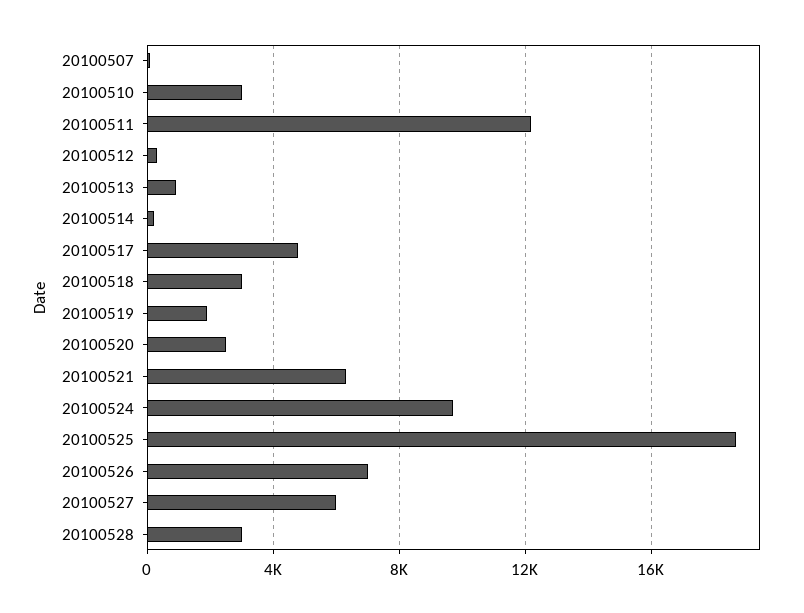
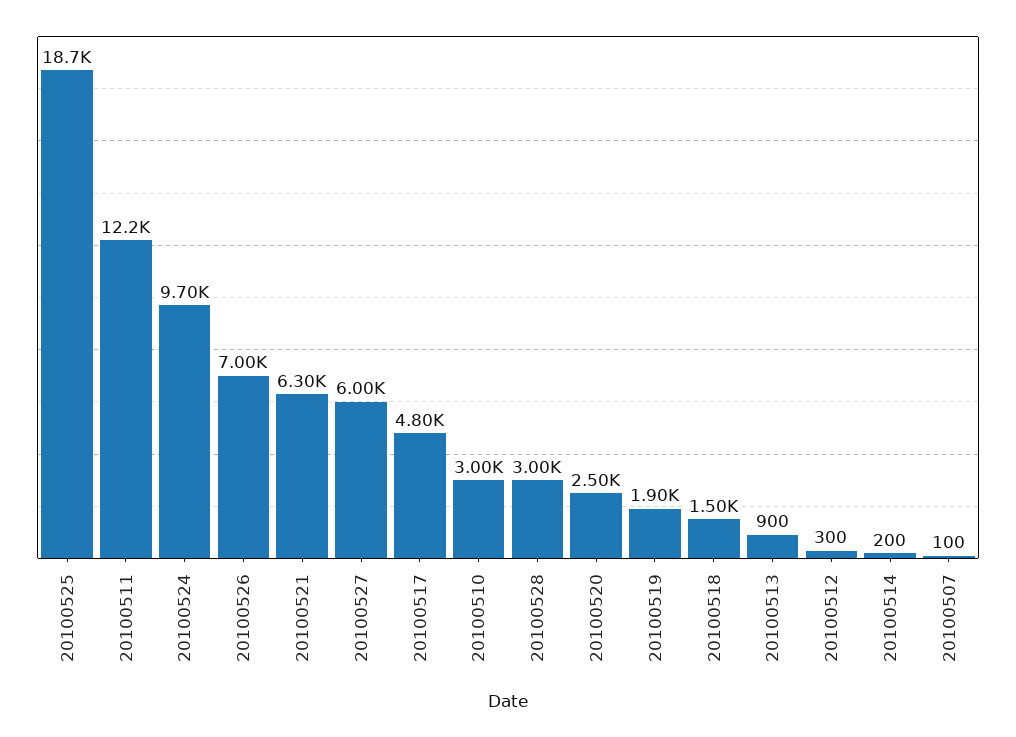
  {
    "20100507": 100,
    "20100510": 3000,
    "20100511": 12200,
    "20100512": 300,
    "20100513": 900,
    "20100514": 200,
    "20100517": 4800,
-   "20100518": 3000,
+   "20100518": 1500,
    "20100519": 1900,
    "20100520": 2500,
    "20100521": 6300,
    "20100524": 9700,
    "20100525": 18700,
    "20100526": 7000,
    "20100527": 6000,
    "20100528": 3000
  }

